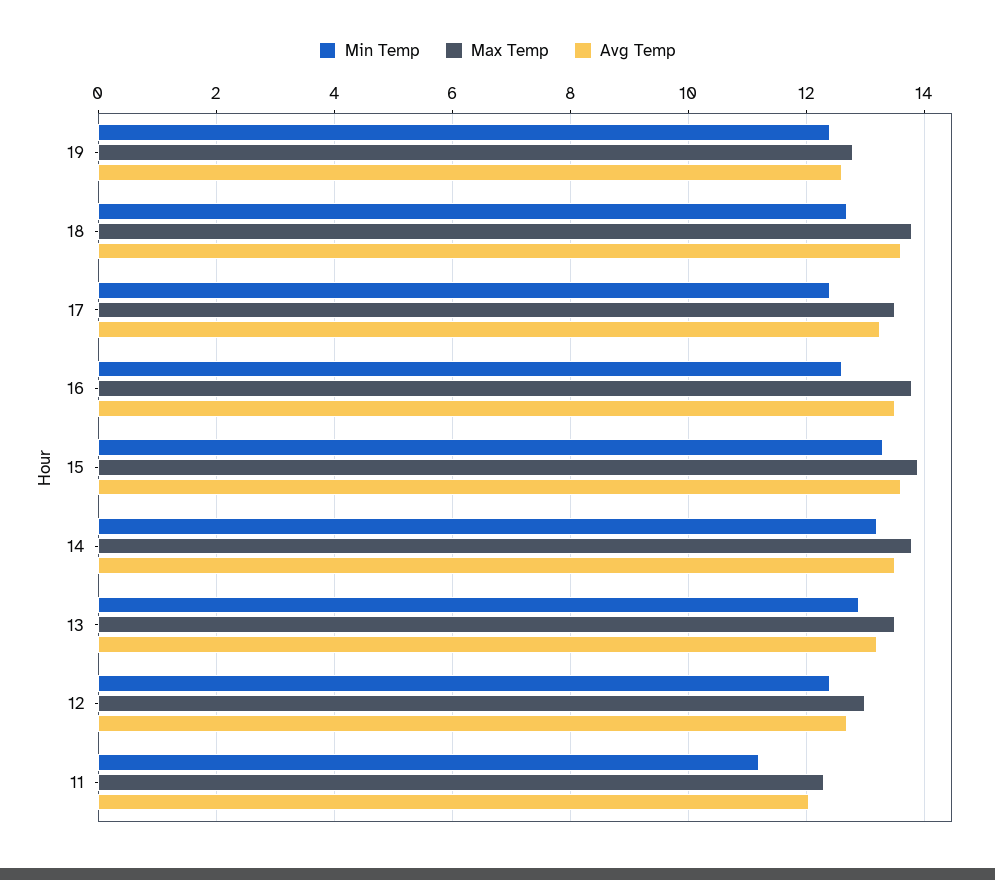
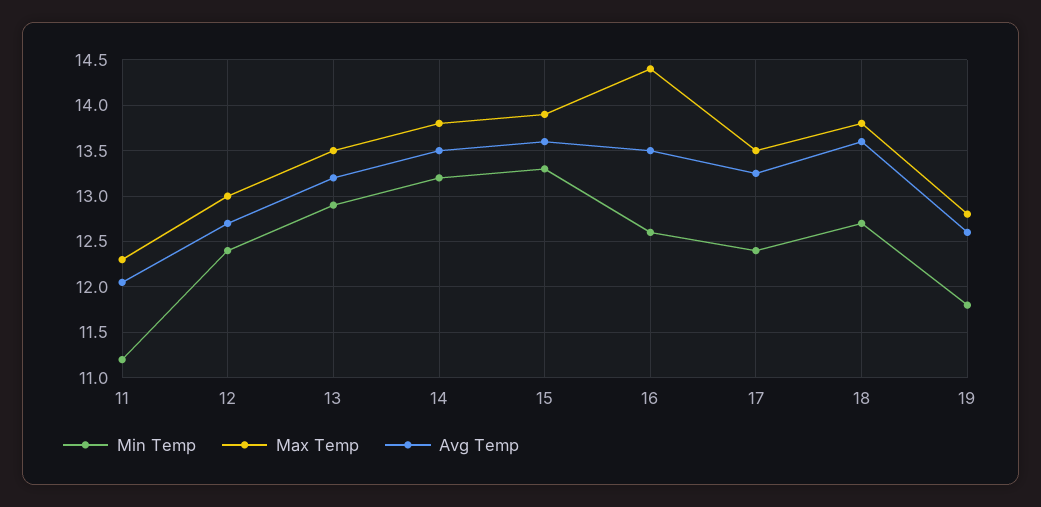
  {
    "Min Temp": {
-     "19": 12.4,
+     "19": 11.8,
      "18": 12.7,
      "17": 12.4,
      "16": 12.6,
      "15": 13.3,
      "14": 13.2,
      "13": 12.9,
      "12": 12.4,
      "11": 11.2
    },
    "Max Temp": {
      "19": 12.8,
      "18": 13.8,
      "17": 13.5,
-     "16": 13.8,
+     "16": 14.4,
      "15": 13.9,
      "14": 13.8,
      "13": 13.5,
      "12": 13,
      "11": 12.3
    },
    "Avg Temp": {
      "19": 12.6,
      "18": 13.6,
      "17": 13.3,
      "16": 13.5,
      "15": 13.6,
      "14": 13.5,
      "13": 13.2,
      "12": 12.7,
      "11": 12.1
    }
  }

